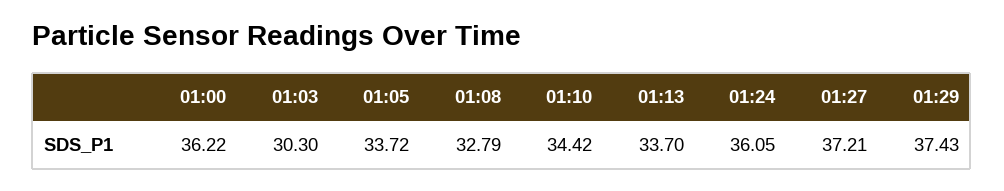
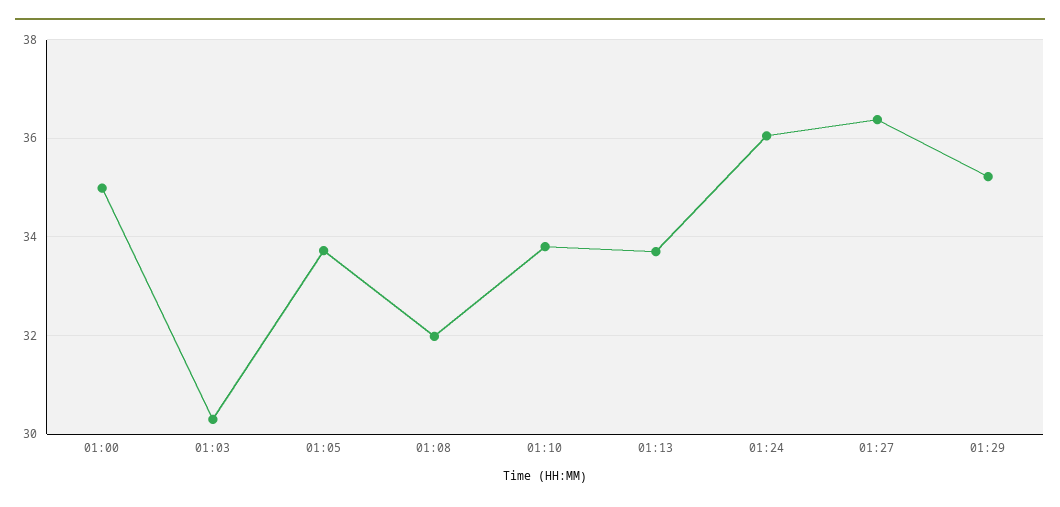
  {
-   "01:00": 36.22,
+   "01:00": 35,
    "01:03": 30.3,
    "01:05": 33.72,
-   "01:08": 32.79,
+   "01:08": 32,
-   "01:10": 34.42,
+   "01:10": 33.8,
    "01:13": 33.7,
    "01:24": 36.05,
-   "01:27": 37.21,
+   "01:27": 36.4,
-   "01:29": 37.43
+   "01:29": 35.2
  }

